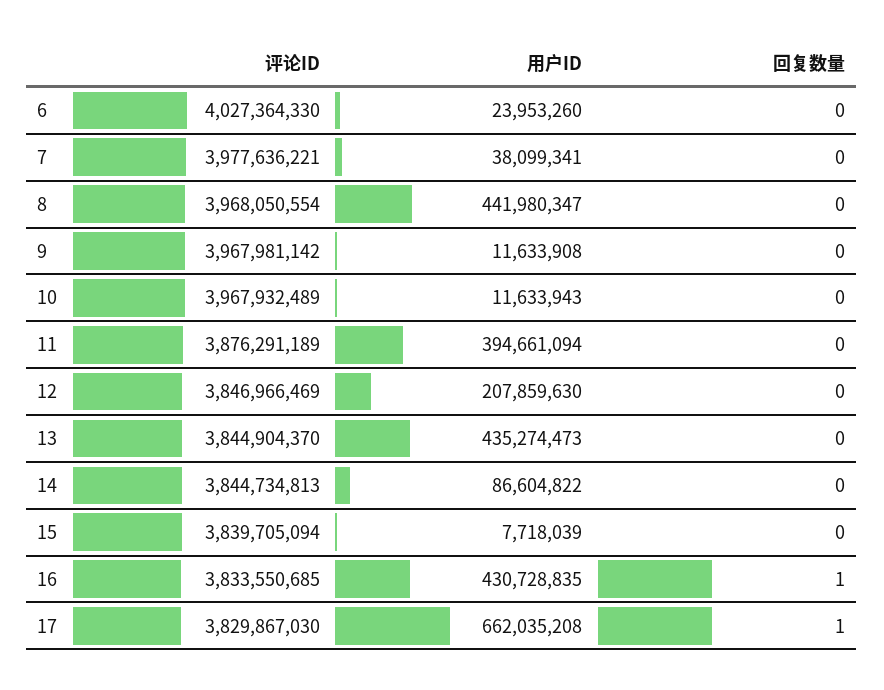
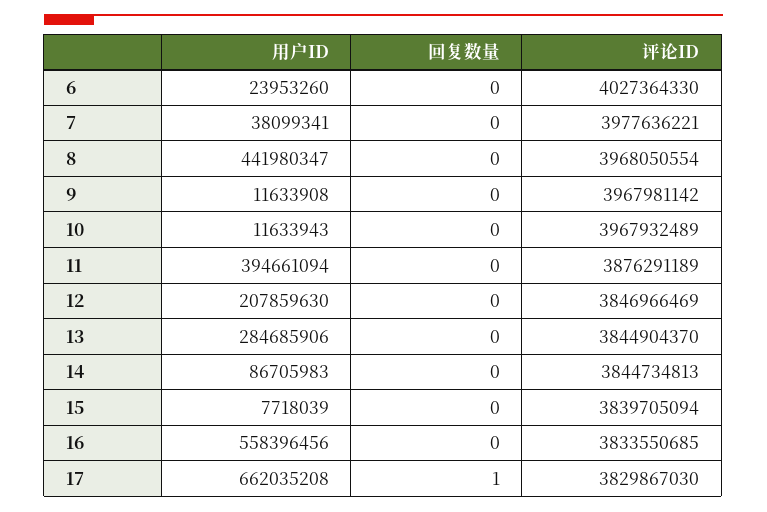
  {
    "评论ID": {
      "6": 4027364330,
      "7": 3977636221,
      "8": 3968050554,
      "9": 3967981142,
      "10": 3967932489,
      "11": 3876291189,
      "12": 3846966469,
      "13": 3844904370,
      "14": 3844734813,
      "15": 3839705094,
      "16": 3833550685,
      "17": 3829867030
    },
    "用户ID": {
      "6": 23953260,
      "7": 38099341,
      "8": 441980347,
      "9": 11633908,
      "10": 11633943,
      "11": 394661094,
      "12": 207859630,
-     "13": 435274473,
+     "13": 284685906,
-     "14": 86604822,
+     "14": 86705983,
      "15": 7718039,
-     "16": 430728835,
+     "16": 558396456,
      "17": 662035208
    },
    "回复数量": {
      "6": 0,
      "7": 0,
      "8": 0,
      "9": 0,
      "10": 0,
      "11": 0,
      "12": 0,
      "13": 0,
      "14": 0,
      "15": 0,
-     "16": 1,
+     "16": 0,
      "17": 1
    }
  }

